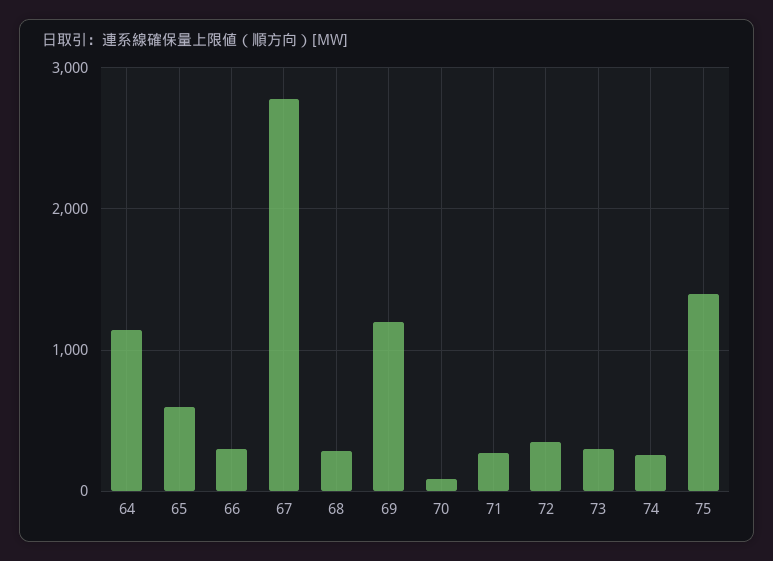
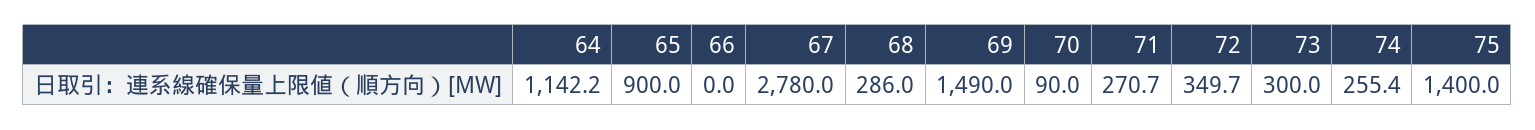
  {
    "64": 1142.2,
-   "65": 600,
+   "65": 900,
-   "66": 300,
+   "66": 0,
    "67": 2780,
    "68": 286,
-   "69": 1200,
+   "69": 1490,
    "70": 90,
    "71": 270.7,
    "72": 349.7,
    "73": 300,
    "74": 255.4,
    "75": 1400
  }

